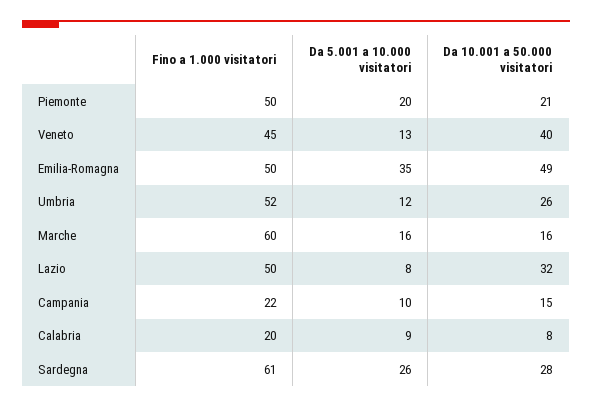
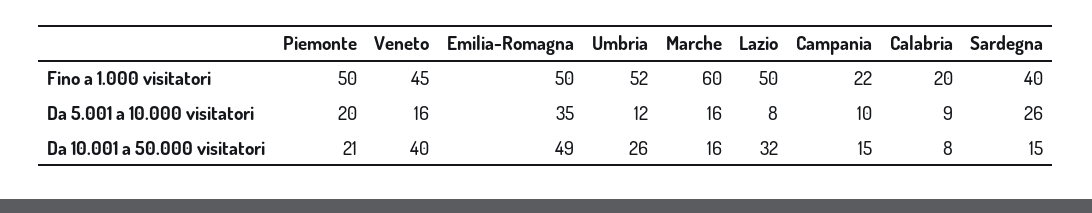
  {
    "Fino a 1.000 visitatori": {
      "Piemonte": 50,
      "Veneto": 45,
      "Emilia-Romagna": 50,
      "Umbria": 52,
      "Marche": 60,
      "Lazio": 50,
      "Campania": 22,
      "Calabria": 20,
-     "Sardegna": 61
+     "Sardegna": 40
    },
    "Da 5.001 a 10.000 visitatori": {
      "Piemonte": 20,
-     "Veneto": 13,
+     "Veneto": 16,
      "Emilia-Romagna": 35,
      "Umbria": 12,
      "Marche": 16,
      "Lazio": 8,
      "Campania": 10,
      "Calabria": 9,
      "Sardegna": 26
    },
    "Da 10.001 a 50.000 visitatori": {
      "Piemonte": 21,
      "Veneto": 40,
      "Emilia-Romagna": 49,
      "Umbria": 26,
      "Marche": 16,
      "Lazio": 32,
      "Campania": 15,
      "Calabria": 8,
-     "Sardegna": 28
+     "Sardegna": 15
    }
  }

